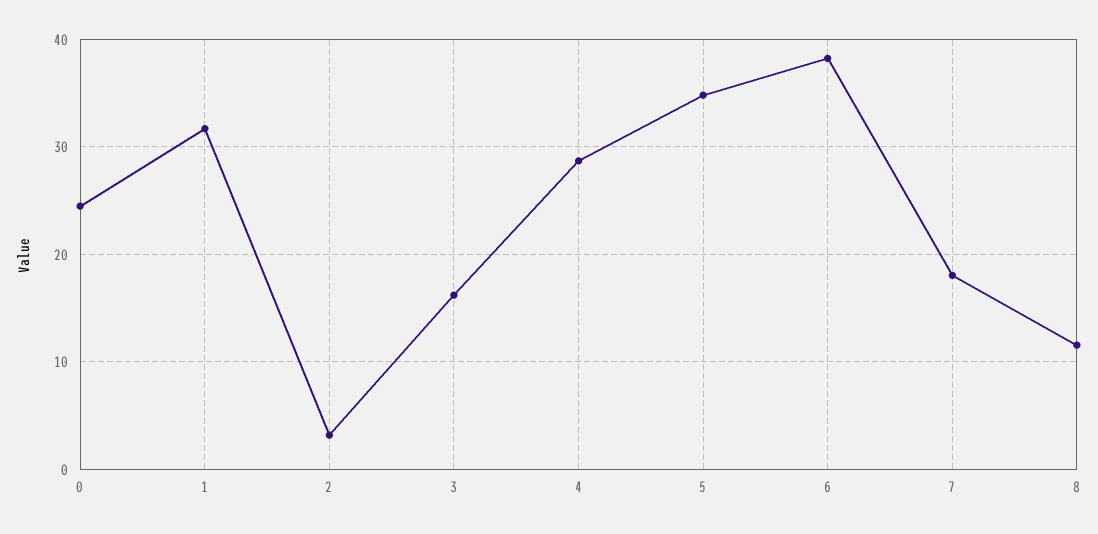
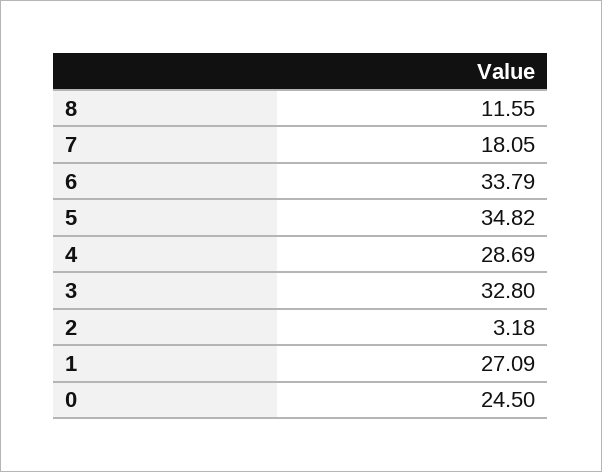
  {
    "0": 24.5,
-   "1": 32,
+   "1": 27.09,
    "2": 3.18,
-   "3": 16,
+   "3": 32.8,
    "4": 28.69,
    "5": 34.82,
-   "6": 38,
+   "6": 33.79,
    "7": 18.05,
    "8": 11.55
  }

